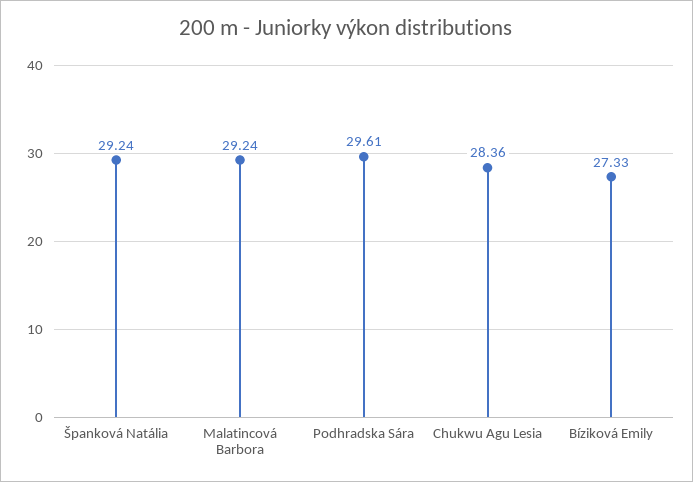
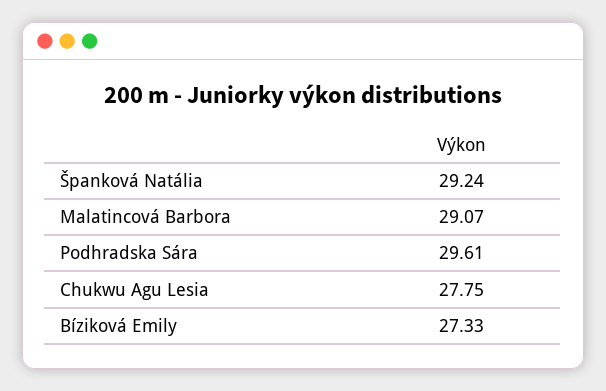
  {
    "Španková Natália": 29.24,
-   "Malatincová Barbora": 29.24,
+   "Malatincová Barbora": 29.07,
    "Podhradska Sára": 29.61,
-   "Chukwu Agu Lesia": 28.36,
+   "Chukwu Agu Lesia": 27.75,
    "Bíziková Emily": 27.33
  }

